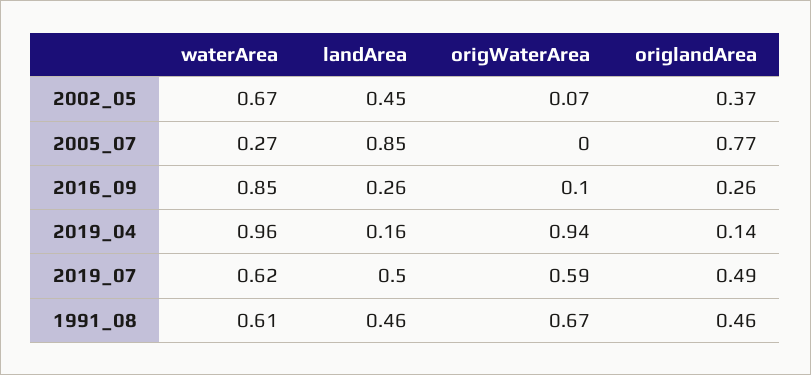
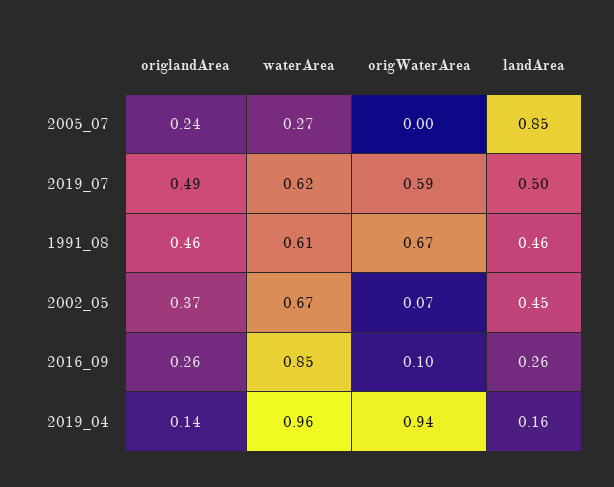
  {
    "waterArea": {
      "2002_05": 0.67,
      "2005_07": 0.27,
      "2016_09": 0.85,
      "2019_04": 0.96,
      "2019_07": 0.62,
      "1991_08": 0.61
    },
    "landArea": {
      "2002_05": 0.45,
      "2005_07": 0.85,
      "2016_09": 0.26,
      "2019_04": 0.16,
      "2019_07": 0.5,
      "1991_08": 0.46
    },
    "origWaterArea": {
      "2002_05": 0.07,
      "2005_07": 0,
      "2016_09": 0.1,
      "2019_04": 0.94,
      "2019_07": 0.59,
      "1991_08": 0.67
    },
    "origlandArea": {
      "2002_05": 0.37,
-     "2005_07": 0.77,
+     "2005_07": 0.24,
      "2016_09": 0.26,
      "2019_04": 0.14,
      "2019_07": 0.49,
      "1991_08": 0.46
    }
  }

